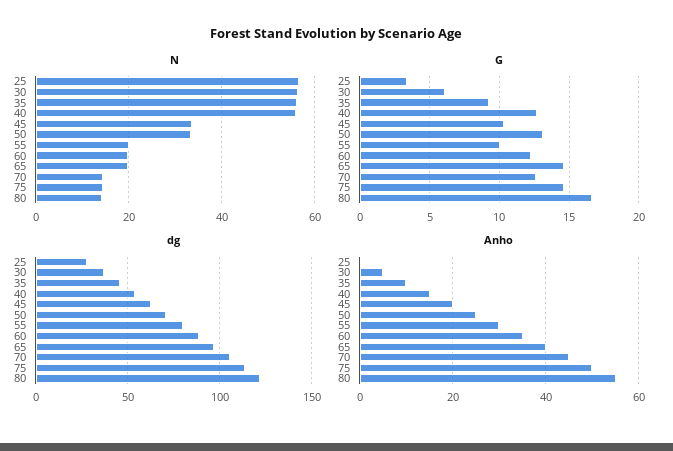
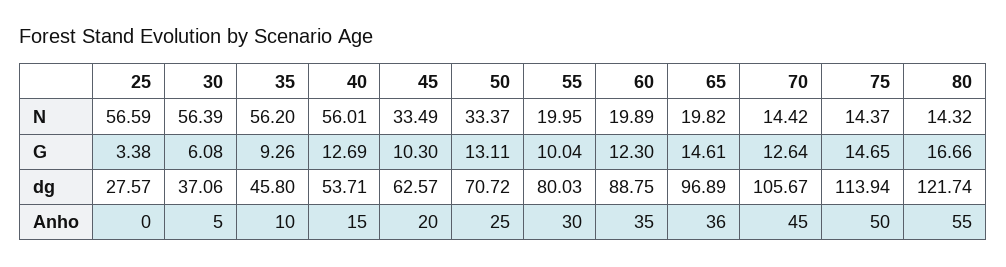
  {
    "N": {
      "25": 56.59,
      "30": 56.39,
      "35": 56.2,
      "40": 56.01,
      "45": 33.49,
      "50": 33.37,
      "55": 19.95,
      "60": 19.89,
      "65": 19.82,
      "70": 14.42,
      "75": 14.37,
      "80": 14.32
    },
    "G": {
      "25": 3.38,
      "30": 6.08,
      "35": 9.26,
      "40": 12.69,
      "45": 10.3,
      "50": 13.11,
      "55": 10.04,
      "60": 12.3,
      "65": 14.61,
      "70": 12.64,
      "75": 14.65,
      "80": 16.66
    },
    "dg": {
      "25": 27.57,
      "30": 37.06,
      "35": 45.8,
      "40": 53.71,
      "45": 62.57,
      "50": 70.72,
      "55": 80.03,
      "60": 88.75,
      "65": 96.89,
      "70": 105.67,
      "75": 113.94,
      "80": 121.74
    },
    "Anho": {
      "25": 0,
      "30": 5,
      "35": 10,
      "40": 15,
      "45": 20,
      "50": 25,
      "55": 30,
      "60": 35,
-     "65": 40,
+     "65": 36,
      "70": 45,
      "75": 50,
      "80": 55
    }
  }

